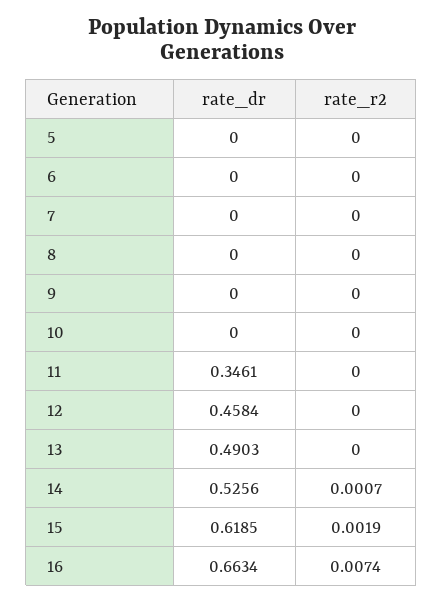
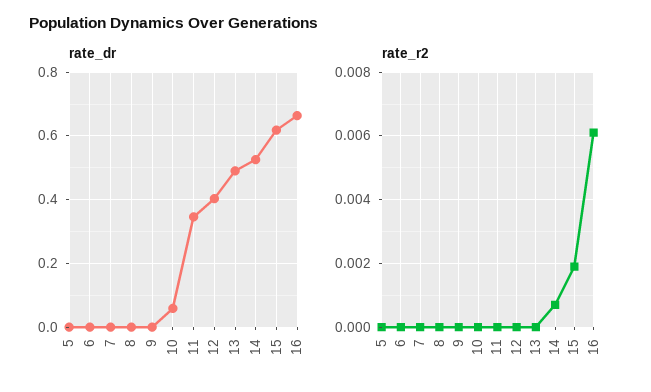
  {
    "rate_dr": {
      "5": 0,
      "6": 0,
      "7": 0,
      "8": 0,
      "9": 0,
-     "10": 0,
+     "10": 0.06,
      "11": 0.3461,
-     "12": 0.4584,
+     "12": 0.4,
      "13": 0.4903,
      "14": 0.5256,
      "15": 0.6185,
      "16": 0.6634
    },
    "rate_r2": {
      "5": 0,
      "6": 0,
      "7": 0,
      "8": 0,
      "9": 0,
      "10": 0,
      "11": 0,
      "12": 0,
      "13": 0,
      "14": 0.0007,
      "15": 0.0019,
-     "16": 0.0074
+     "16": 0.006
    }
  }

